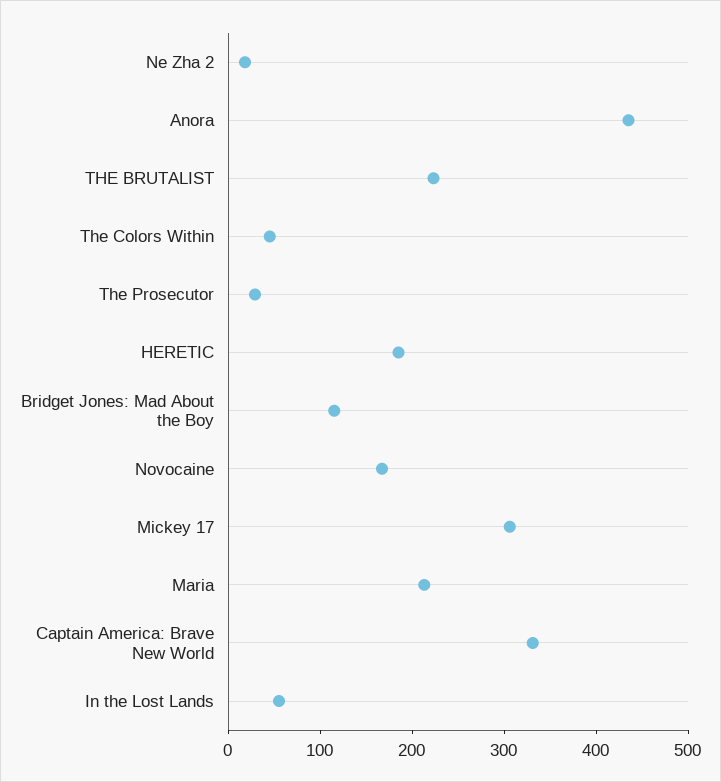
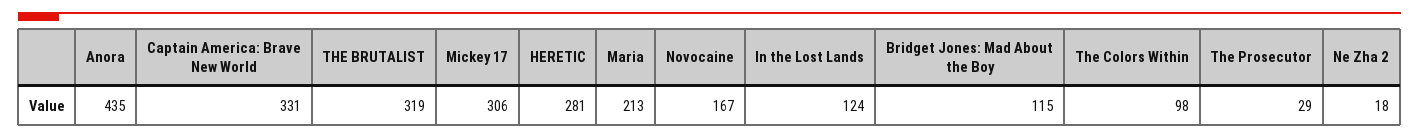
  {
    "Ne Zha 2": 18,
    "Anora": 435,
-   "THE BRUTALIST": 220,
+   "THE BRUTALIST": 319,
-   "The Colors Within": 40,
+   "The Colors Within": 98,
    "The Prosecutor": 29,
-   "HERETIC": 180,
+   "HERETIC": 281,
    "Bridget Jones: Mad About the Boy": 115,
    "Novocaine": 167,
    "Mickey 17": 306,
    "Maria": 213,
    "Captain America: Brave New World": 331,
-   "In the Lost Lands": 60
+   "In the Lost Lands": 124
  }

